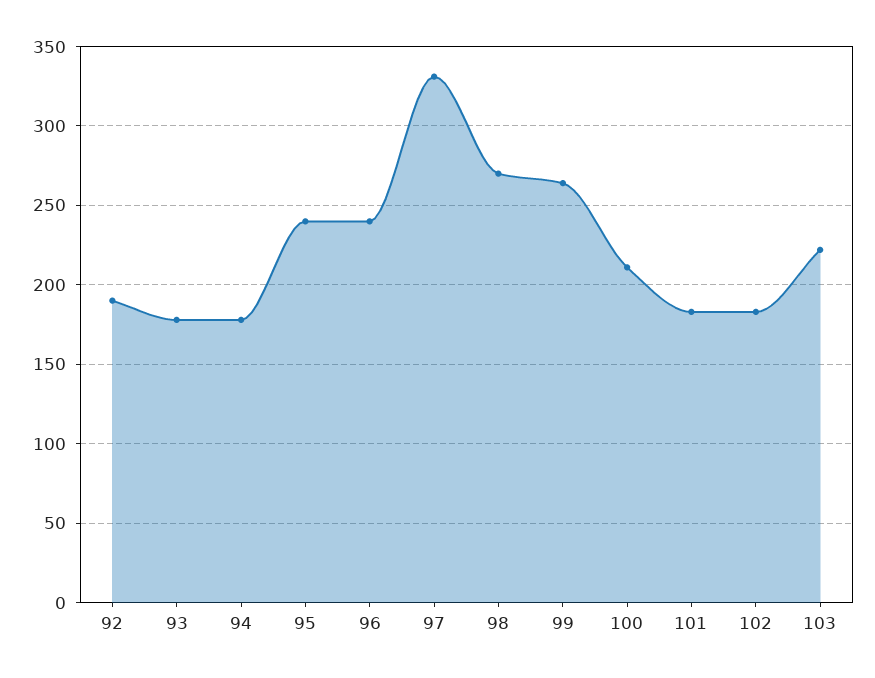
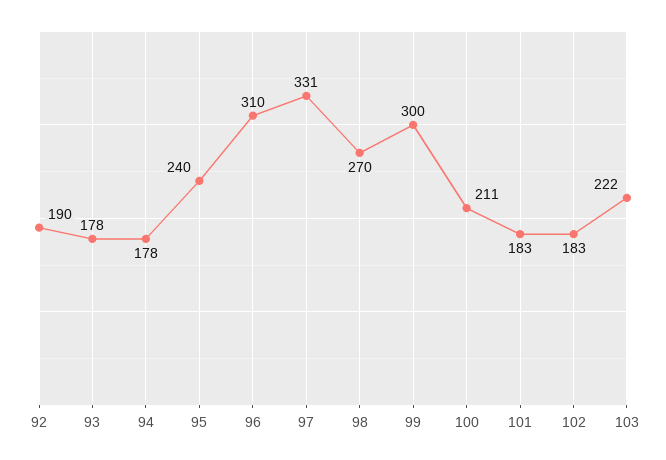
  {
    "92": 190,
    "93": 178,
    "94": 178,
    "95": 240,
-   "96": 240,
+   "96": 310,
    "97": 331,
    "98": 270,
-   "99": 265,
+   "99": 300,
    "100": 211,
    "101": 183,
    "102": 183,
    "103": 222
  }

